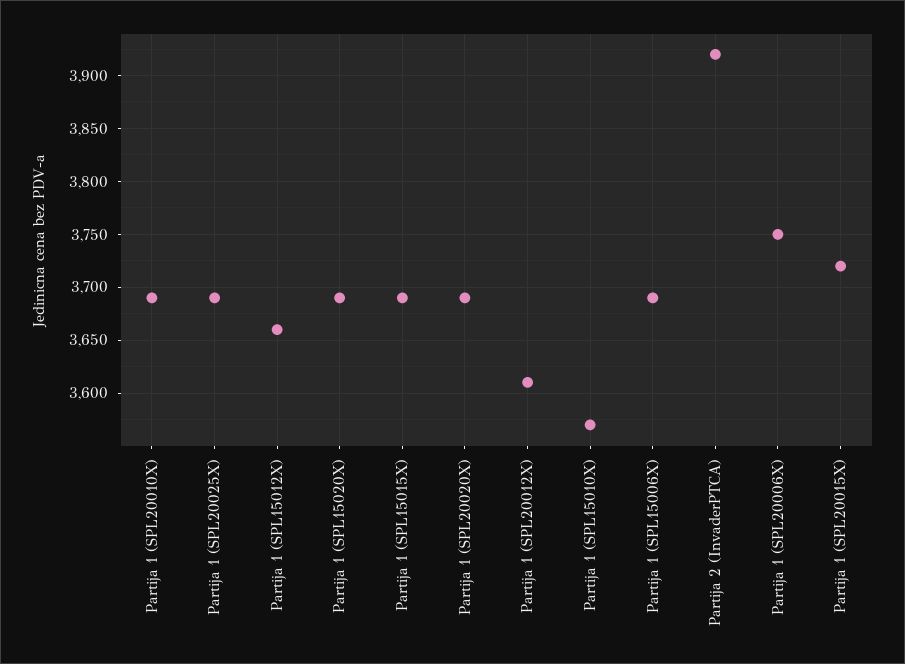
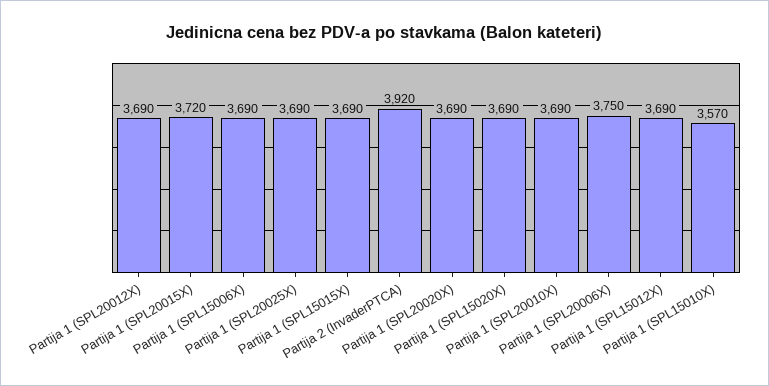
  {
    "Partija 1 (SPL20010X)": 3690,
    "Partija 1 (SPL20025X)": 3690,
-   "Partija 1 (SPL15012X)": 3660,
+   "Partija 1 (SPL15012X)": 3690,
    "Partija 1 (SPL15020X)": 3690,
    "Partija 1 (SPL15015X)": 3690,
    "Partija 1 (SPL20020X)": 3690,
-   "Partija 1 (SPL20012X)": 3610,
+   "Partija 1 (SPL20012X)": 3690,
    "Partija 1 (SPL15010X)": 3570,
    "Partija 1 (SPL15006X)": 3690,
    "Partija 2 (InvaderPTCA)": 3920,
    "Partija 1 (SPL20006X)": 3750,
    "Partija 1 (SPL20015X)": 3720
  }

